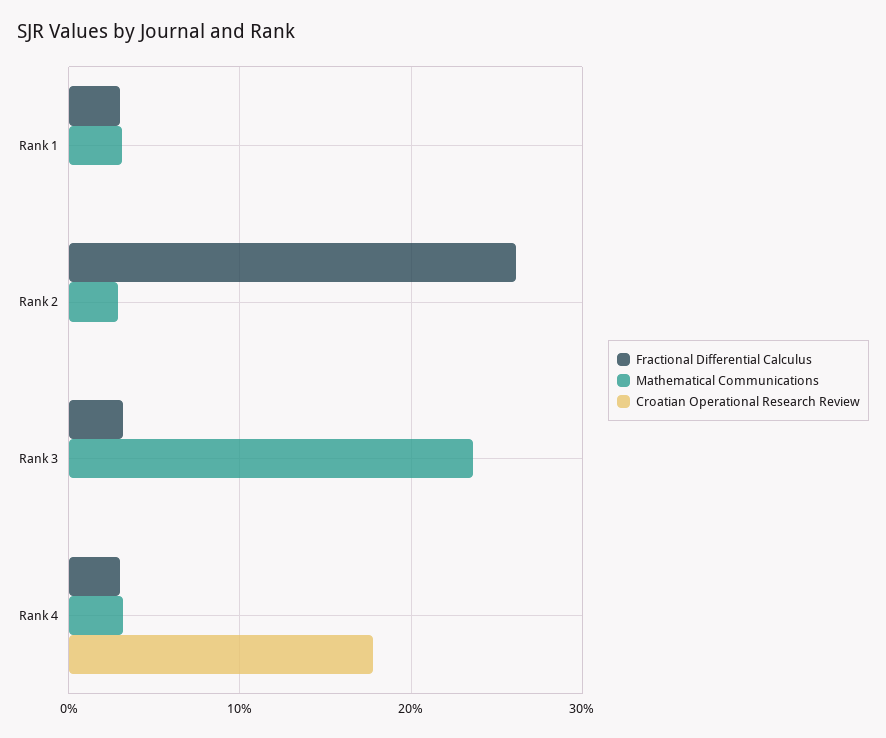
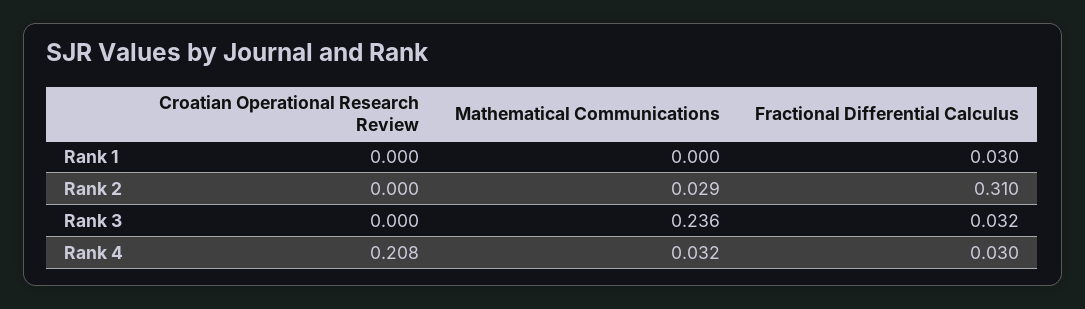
  {
    "Fractional Differential Calculus": {
      "Rank 1": 0.03,
-     "Rank 2": 0.26,
+     "Rank 2": 0.31,
      "Rank 3": 0.032,
      "Rank 4": 0.03
    },
    "Mathematical Communications": {
-     "Rank 1": 0.03,
+     "Rank 1": 0,
      "Rank 2": 0.029,
      "Rank 3": 0.236,
      "Rank 4": 0.032
    },
    "Croatian Operational Research Review": {
      "Rank 1": 0,
      "Rank 2": 0,
      "Rank 3": 0,
-     "Rank 4": 0.18
+     "Rank 4": 0.208
    }
  }

